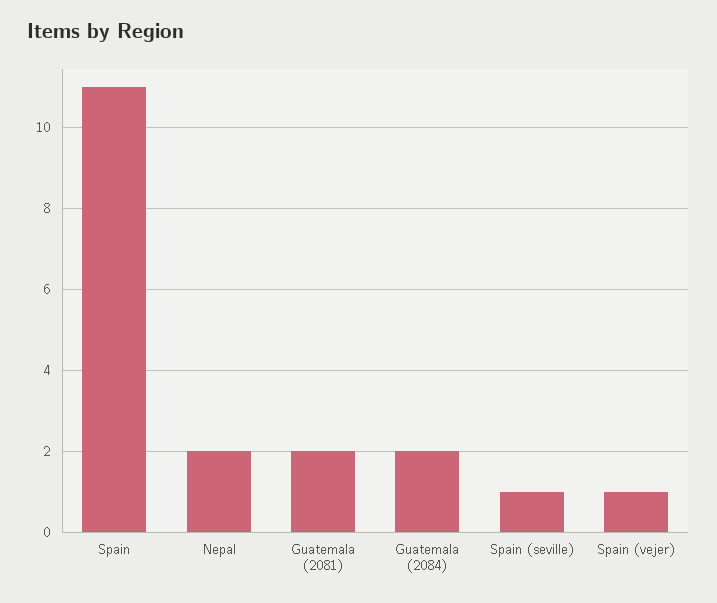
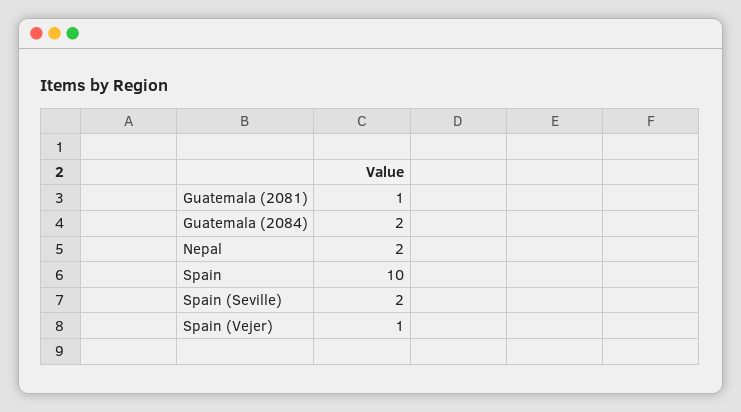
  {
-   "Spain": 11,
+   "Spain": 10,
    "Nepal": 2,
-   "Guatemala (2081)": 2,
+   "Guatemala (2081)": 1,
    "Guatemala (2084)": 2,
-   "Spain (seville)": 1,
+   "Spain (seville)": 2,
    "Spain (vejer)": 1
  }

